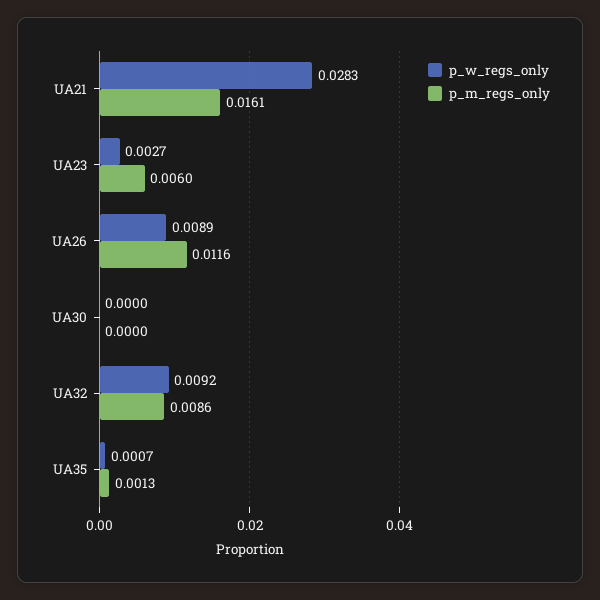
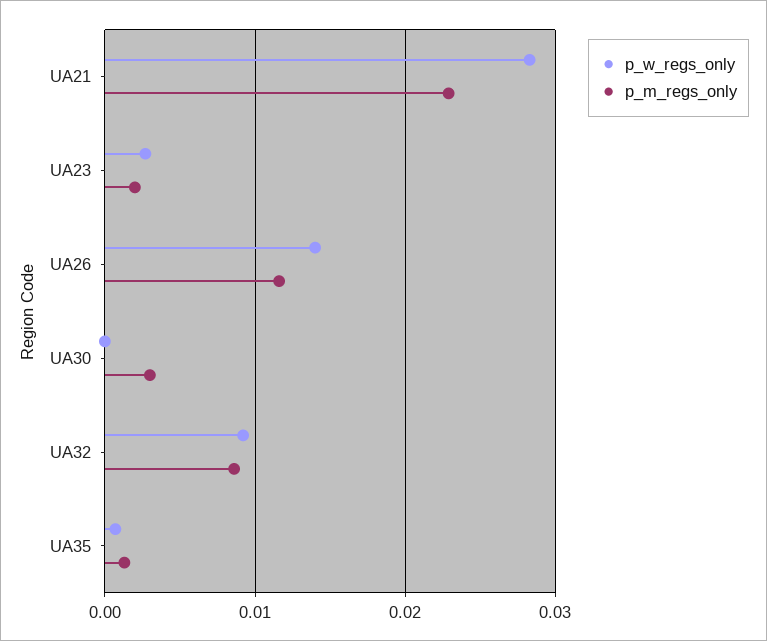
  {
    "p_w_regs_only": {
      "UA21": 0.0283,
      "UA23": 0.0027,
-     "UA26": 0.0089,
+     "UA26": 0.014,
      "UA30": 0,
      "UA32": 0.0092,
      "UA35": 0.0007
    },
    "p_m_regs_only": {
-     "UA21": 0.0161,
+     "UA21": 0.023,
-     "UA23": 0.006,
+     "UA23": 0.002,
      "UA26": 0.0116,
-     "UA30": 0,
+     "UA30": 0.003,
      "UA32": 0.0086,
      "UA35": 0.0013
    }
  }

